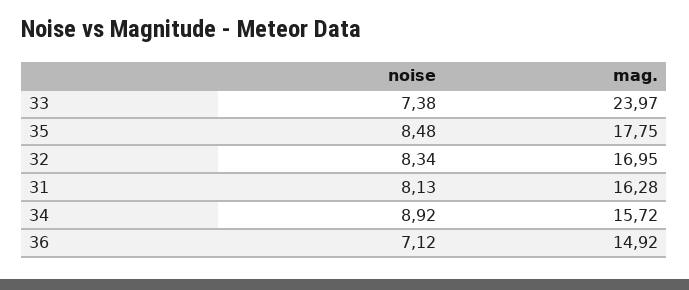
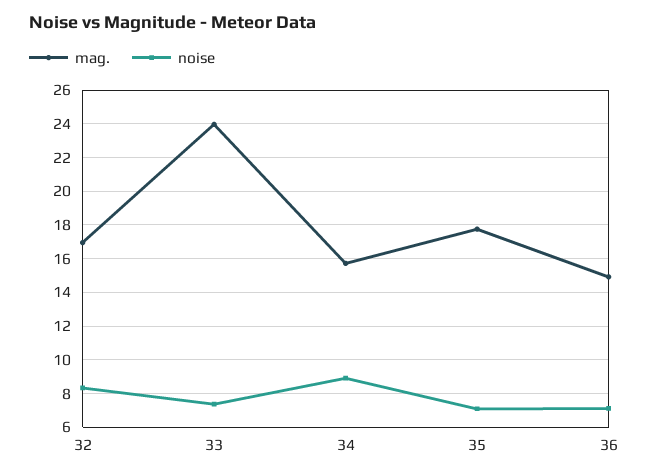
  {
    "noise": {
      "33": 7.38,
-     "35": 8.48,
+     "35": 7,
      "32": 8.34,
-     "31": 8.13,
      "34": 8.92,
      "36": 7.12
    },
    "mag.": {
      "33": 23.97,
      "35": 17.75,
      "32": 16.95,
-     "31": 16.28,
      "34": 15.72,
      "36": 14.92
    }
  }

